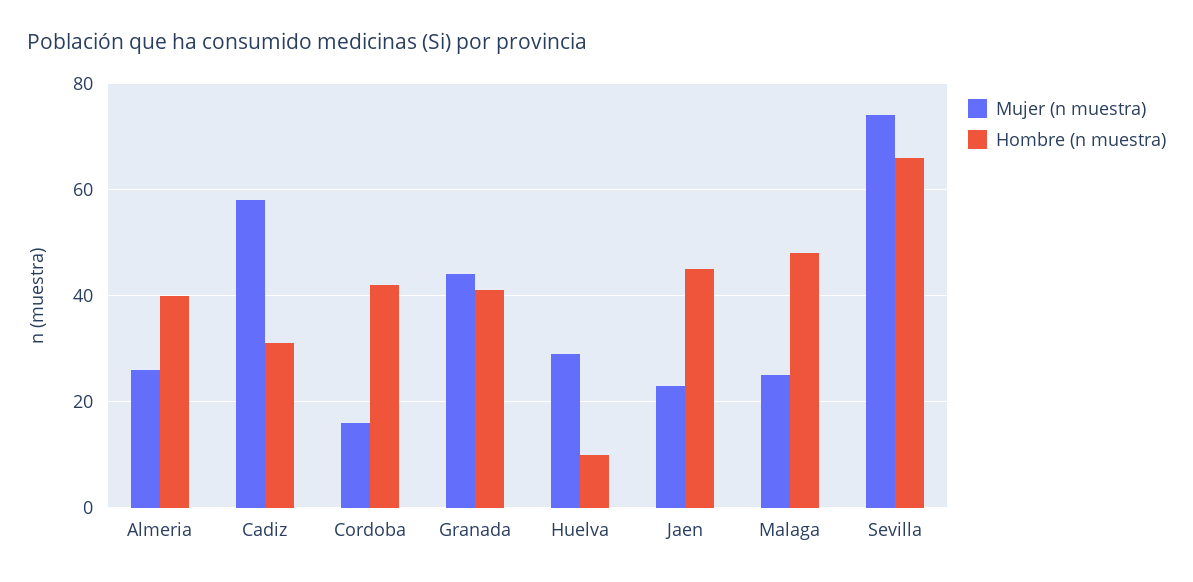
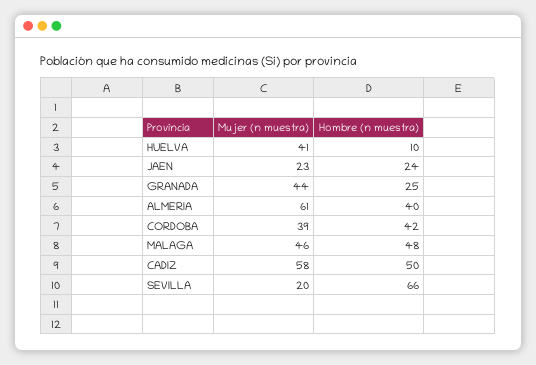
  {
    "Mujer (n muestra)": {
-     "Almeria": 25,
+     "Almeria": 61,
      "Cadiz": 58,
-     "Cordoba": 15,
+     "Cordoba": 39,
      "Granada": 44,
-     "Huelva": 30,
+     "Huelva": 41,
      "Jaen": 23,
-     "Malaga": 25,
+     "Malaga": 46,
-     "Sevilla": 75
+     "Sevilla": 20
    },
    "Hombre (n muestra)": {
      "Almeria": 40,
-     "Cadiz": 30,
+     "Cadiz": 50,
      "Cordoba": 42,
-     "Granada": 40,
+     "Granada": 25,
      "Huelva": 10,
-     "Jaen": 45,
+     "Jaen": 24,
      "Malaga": 48,
      "Sevilla": 66
    }
  }

